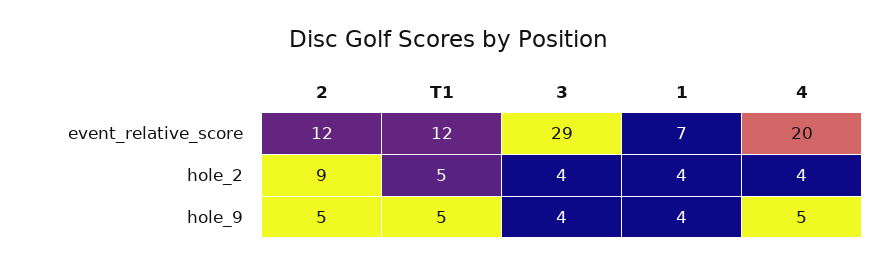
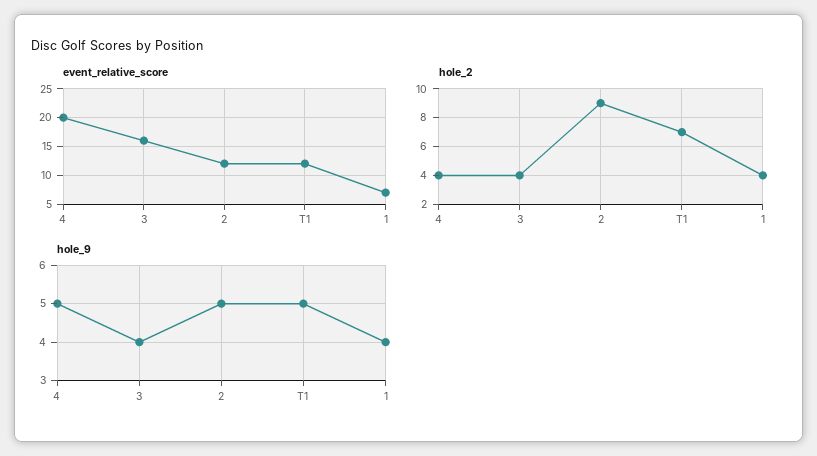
  {
    "event_relative_score": {
      "2": 12,
      "T1": 12,
-     "3": 29,
+     "3": 15,
      "1": 7,
      "4": 20
    },
    "hole_2": {
      "2": 9,
-     "T1": 5,
+     "T1": 7,
      "3": 4,
      "1": 4,
      "4": 4
    },
    "hole_9": {
      "2": 5,
      "T1": 5,
      "3": 4,
      "1": 4,
      "4": 5
    }
  }

